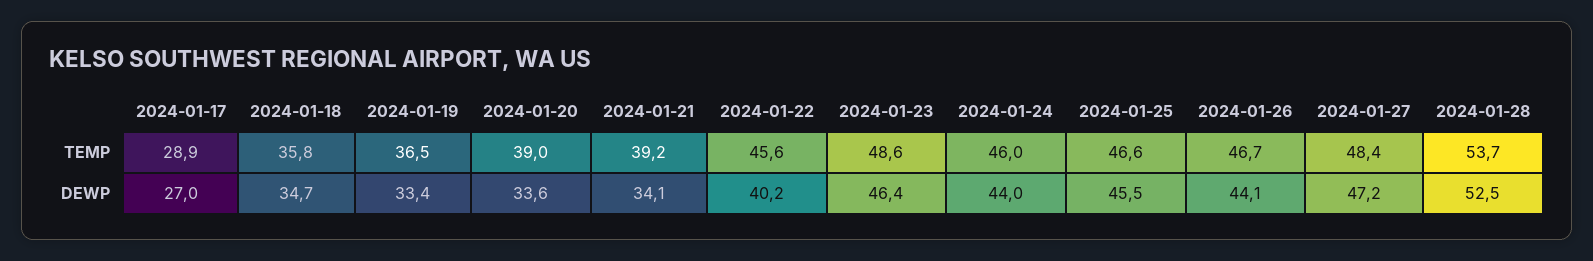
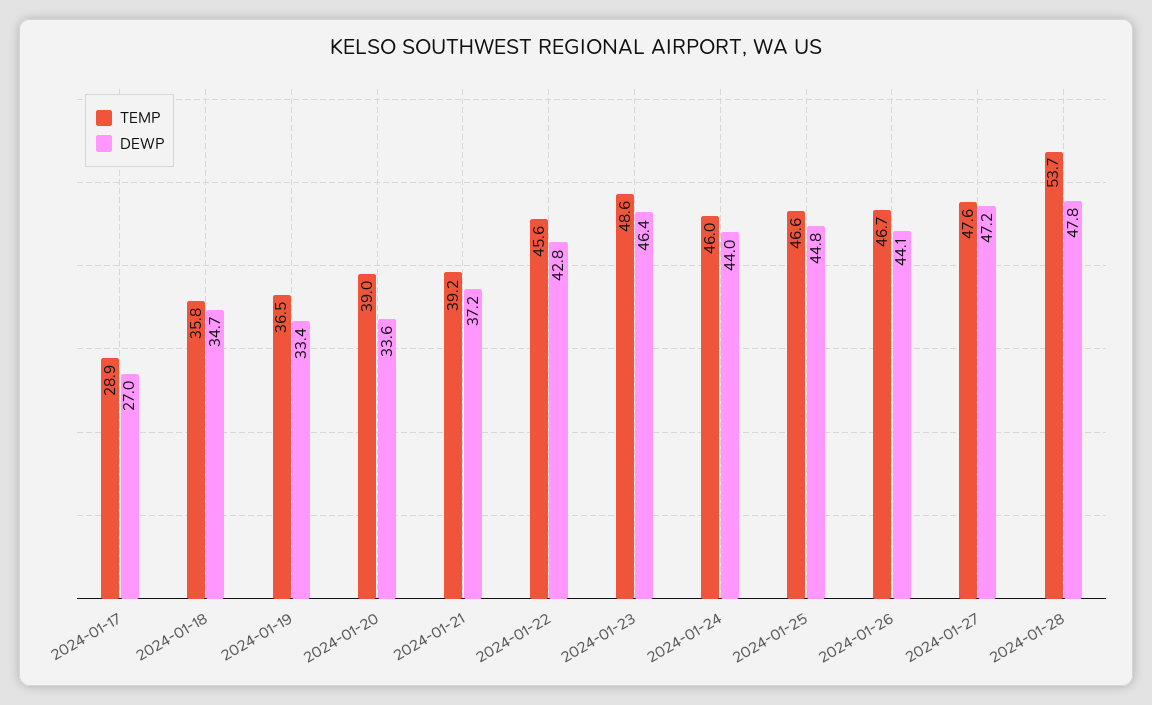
  {
    "TEMP": {
      "2024-01-17": 28.9,
      "2024-01-18": 35.8,
      "2024-01-19": 36.5,
      "2024-01-20": 39,
      "2024-01-21": 39.2,
      "2024-01-22": 45.6,
      "2024-01-23": 48.6,
      "2024-01-24": 46,
      "2024-01-25": 46.6,
      "2024-01-26": 46.7,
-     "2024-01-27": 48.4,
+     "2024-01-27": 47.6,
      "2024-01-28": 53.7
    },
    "DEWP": {
      "2024-01-17": 27,
      "2024-01-18": 34.7,
      "2024-01-19": 33.4,
      "2024-01-20": 33.6,
-     "2024-01-21": 34.1,
+     "2024-01-21": 37.2,
-     "2024-01-22": 40.2,
+     "2024-01-22": 42.8,
      "2024-01-23": 46.4,
      "2024-01-24": 44,
-     "2024-01-25": 45.5,
+     "2024-01-25": 44.8,
      "2024-01-26": 44.1,
      "2024-01-27": 47.2,
-     "2024-01-28": 52.5
+     "2024-01-28": 47.8
    }
  }

